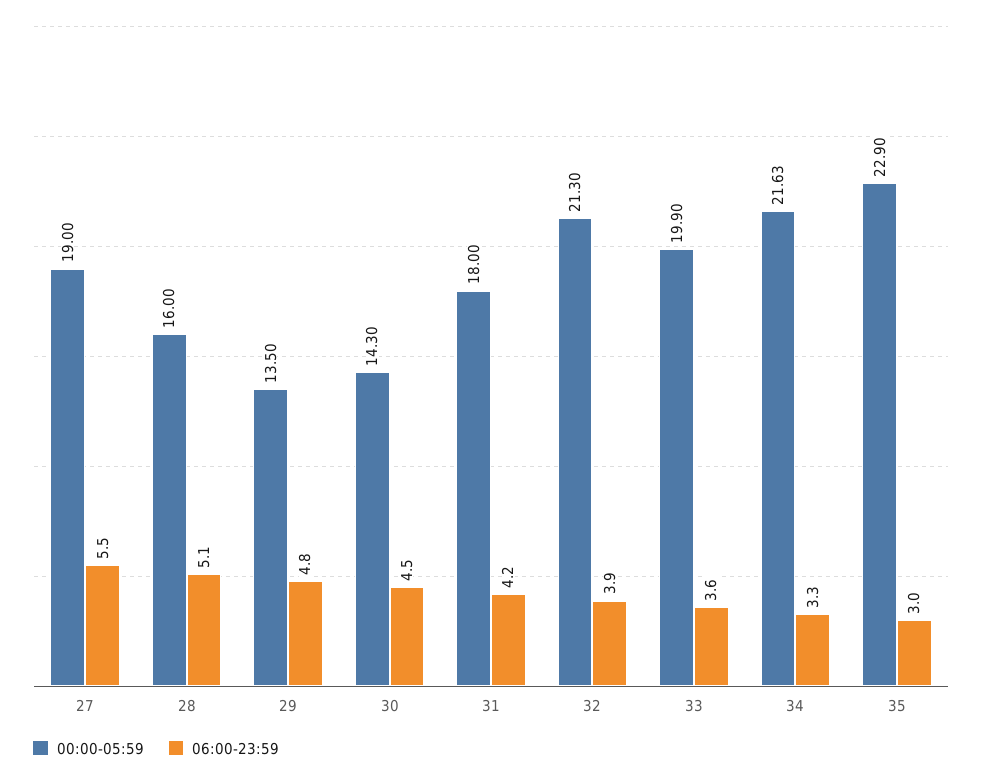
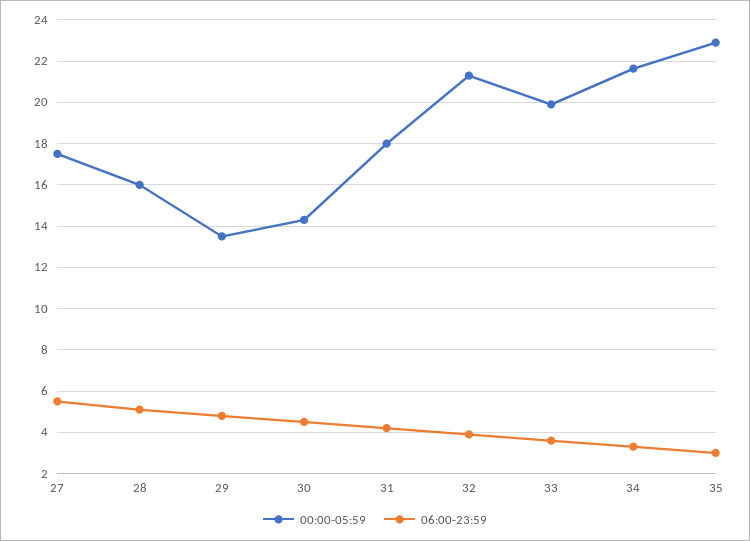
  {
    "00:00-05:59": {
-     "27": 19,
+     "27": 17.5,
      "28": 16,
      "29": 13.5,
      "30": 14.3,
      "31": 18,
      "32": 21.3,
      "33": 19.9,
      "34": 21.63,
      "35": 22.9
    },
    "06:00-23:59": {
      "27": 5.5,
      "28": 5.1,
      "29": 4.8,
      "30": 4.5,
      "31": 4.2,
      "32": 3.9,
      "33": 3.6,
      "34": 3.3,
      "35": 3
    }
  }

